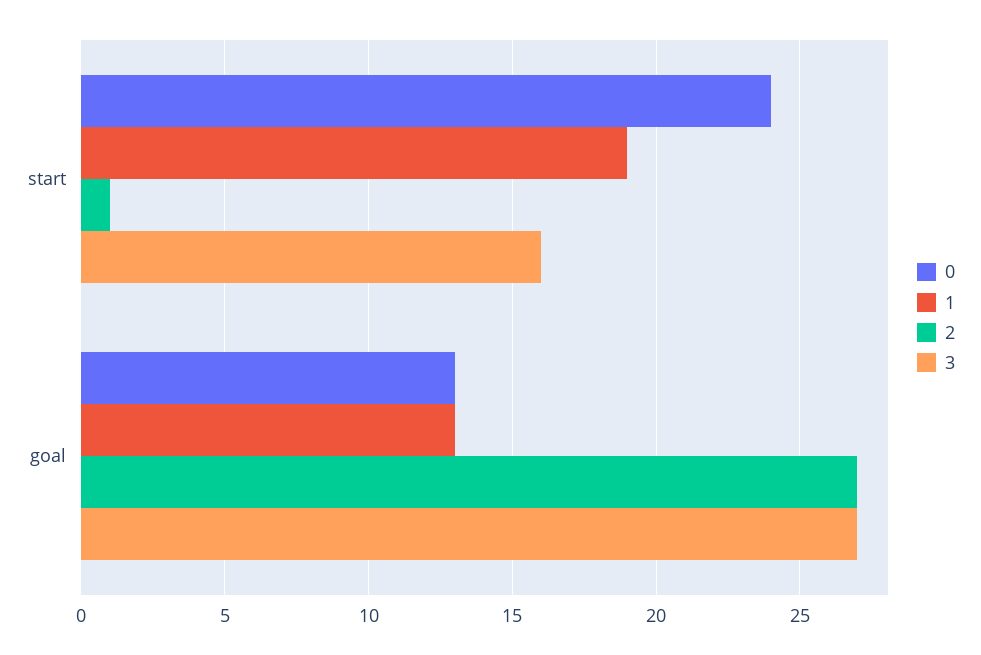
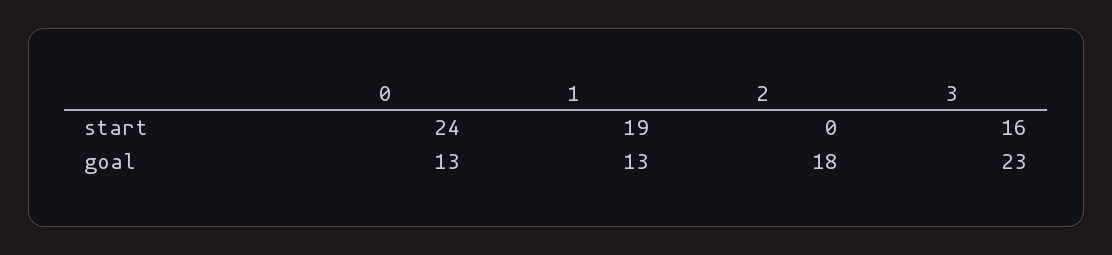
  {
    "0": {
      "start": 24,
      "goal": 13
    },
    "1": {
      "start": 19,
      "goal": 13
    },
    "2": {
-     "start": 1,
+     "start": 0,
-     "goal": 27
+     "goal": 18
    },
    "3": {
      "start": 16,
-     "goal": 27
+     "goal": 23
    }
  }

